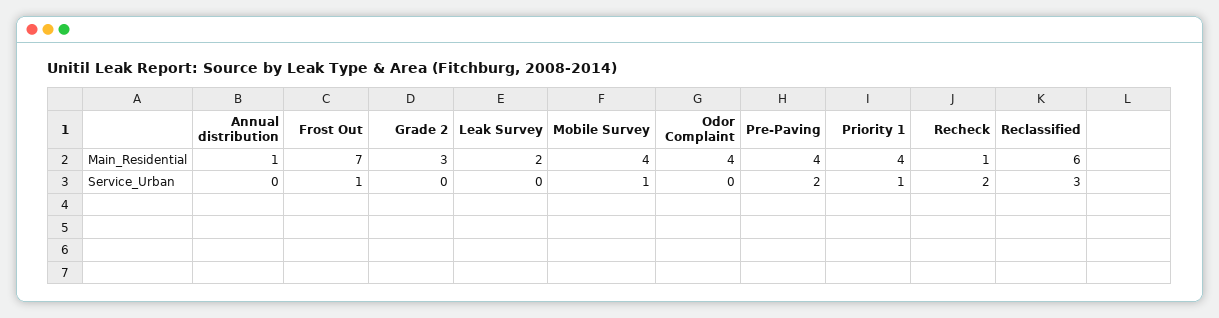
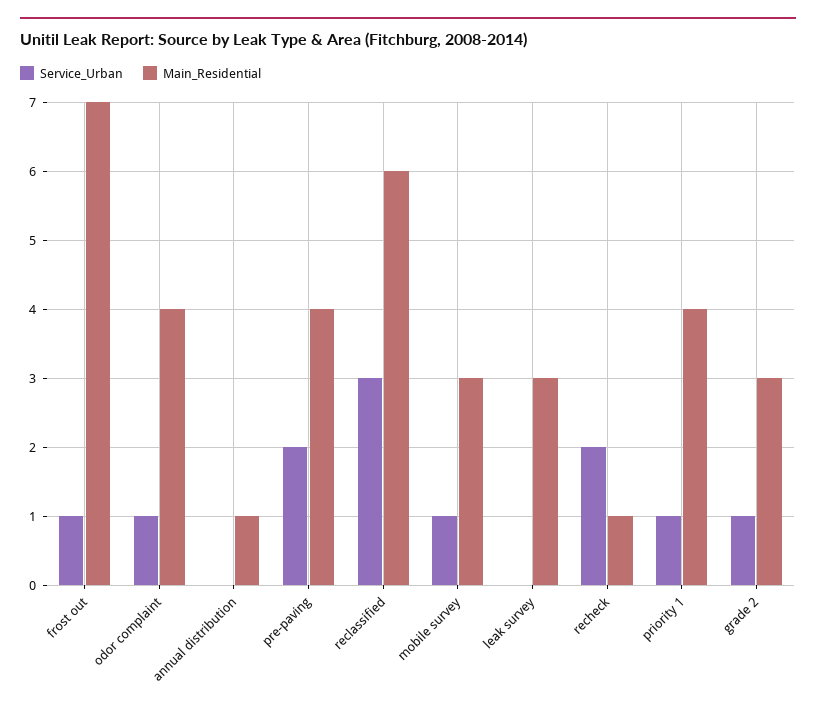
  {
    "Main_Residential": {
      "Annual distribution": 1,
      "Frost Out": 7,
      "Grade 2": 3,
-     "Leak Survey": 2,
+     "Leak Survey": 3,
-     "Mobile Survey": 4,
+     "Mobile Survey": 3,
      "Odor Complaint": 4,
      "Pre-Paving": 4,
      "Priority 1": 4,
      "Recheck": 1,
      "Reclassified": 6
    },
    "Service_Urban": {
      "Annual distribution": 0,
      "Frost Out": 1,
-     "Grade 2": 0,
+     "Grade 2": 1,
      "Leak Survey": 0,
      "Mobile Survey": 1,
-     "Odor Complaint": 0,
+     "Odor Complaint": 1,
      "Pre-Paving": 2,
      "Priority 1": 1,
      "Recheck": 2,
      "Reclassified": 3
    }
  }

